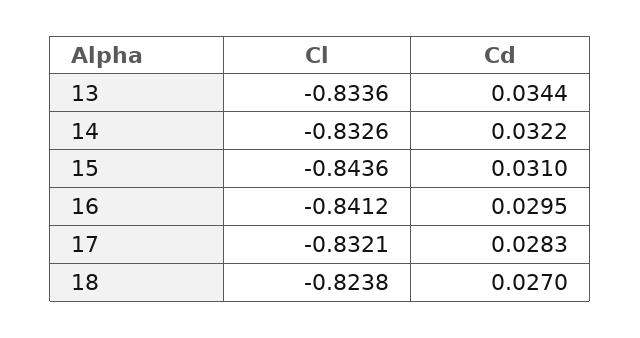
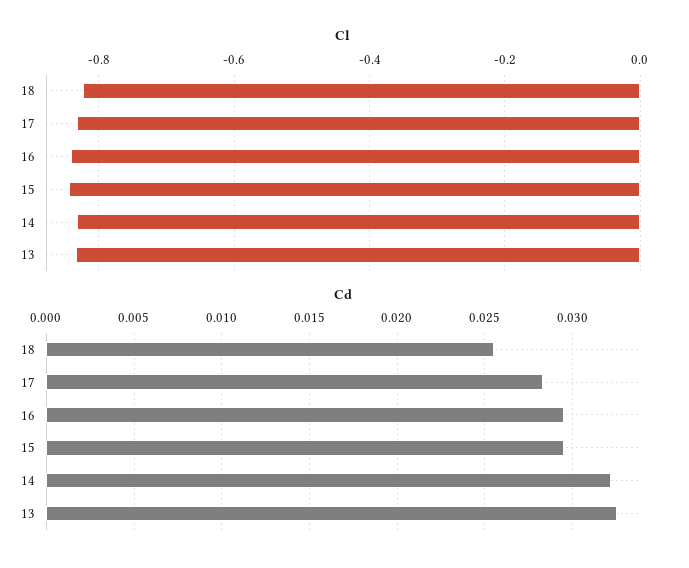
  {
    "Cl": {
      "13": -0.8336,
      "14": -0.8326,
      "15": -0.8436,
      "16": -0.8412,
      "17": -0.8321,
      "18": -0.8238
    },
    "Cd": {
-     "13": 0.0344,
+     "13": 0.0325,
      "14": 0.0322,
-     "15": 0.031,
+     "15": 0.0295,
      "16": 0.0295,
      "17": 0.0283,
-     "18": 0.027
+     "18": 0.0255
    }
  }

